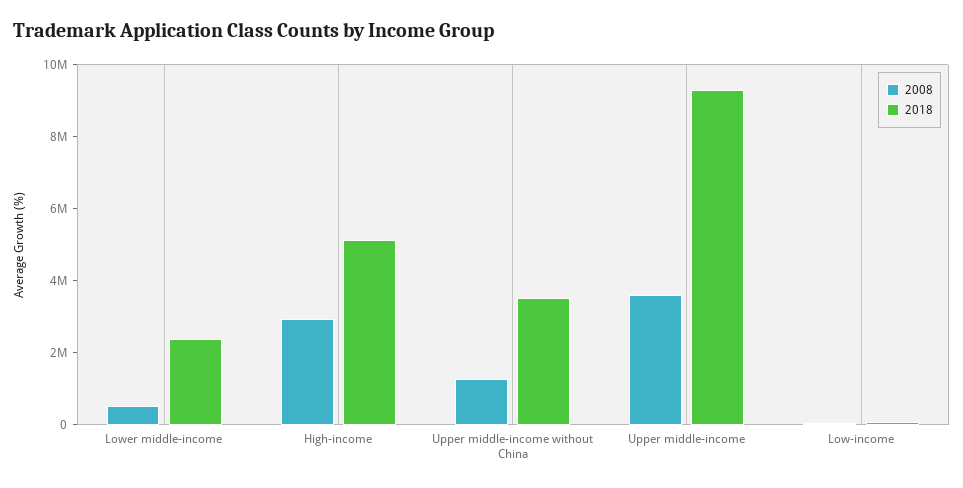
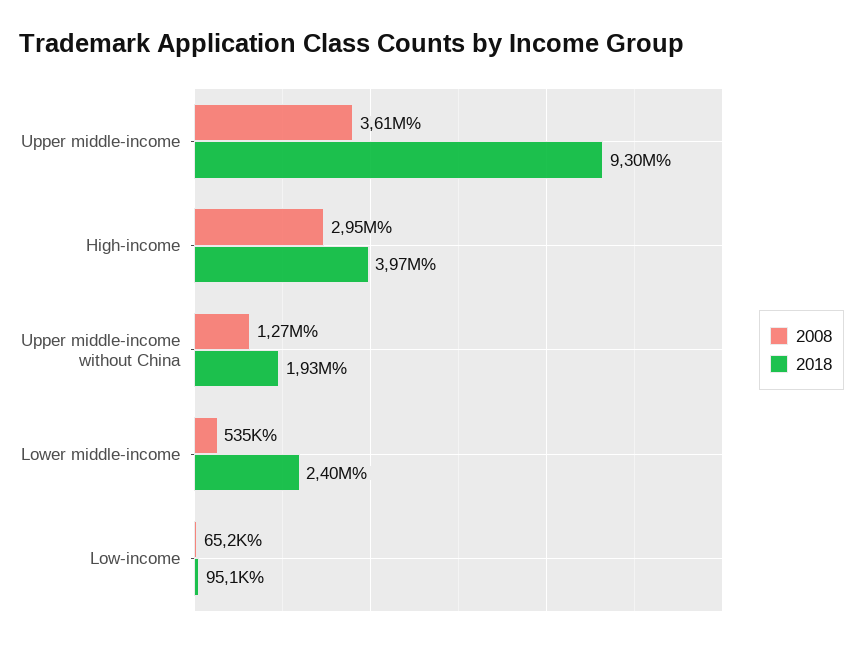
  {
    "2008": {
      "Lower middle-income": 535000,
      "High-income": 2950000,
      "Upper middle-income without China": 1270000,
      "Upper middle-income": 3610000,
      "Low-income": 65200
    },
    "2018": {
      "Lower middle-income": 2400000,
-     "High-income": 5000000,
+     "High-income": 3970000,
-     "Upper middle-income without China": 3500000,
+     "Upper middle-income without China": 1930000,
      "Upper middle-income": 9300000,
      "Low-income": 95100
    }
  }

